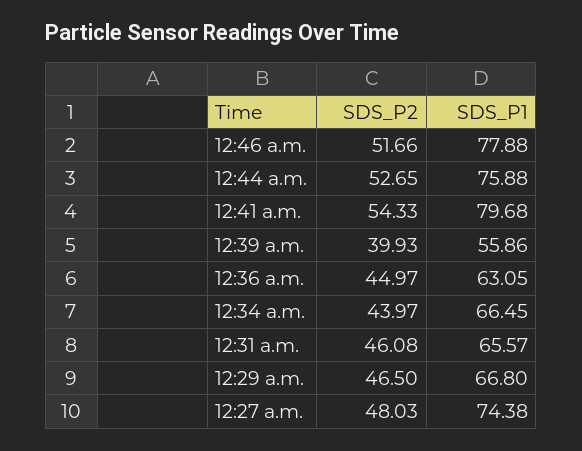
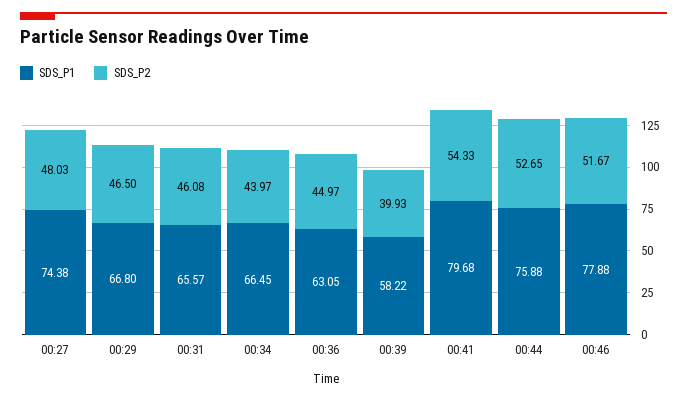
  {
    "SDS_P2": {
-     "12:46 a.m.": 51.66,
+     "12:46 a.m.": 51.67,
      "12:44 a.m.": 52.65,
      "12:41 a.m.": 54.33,
      "12:39 a.m.": 39.93,
      "12:36 a.m.": 44.97,
      "12:34 a.m.": 43.97,
      "12:31 a.m.": 46.08,
      "12:29 a.m.": 46.5,
      "12:27 a.m.": 48.03
    },
    "SDS_P1": {
      "12:46 a.m.": 77.88,
      "12:44 a.m.": 75.88,
      "12:41 a.m.": 79.68,
-     "12:39 a.m.": 55.86,
+     "12:39 a.m.": 58.22,
      "12:36 a.m.": 63.05,
      "12:34 a.m.": 66.45,
      "12:31 a.m.": 65.57,
      "12:29 a.m.": 66.8,
      "12:27 a.m.": 74.38
    }
  }

